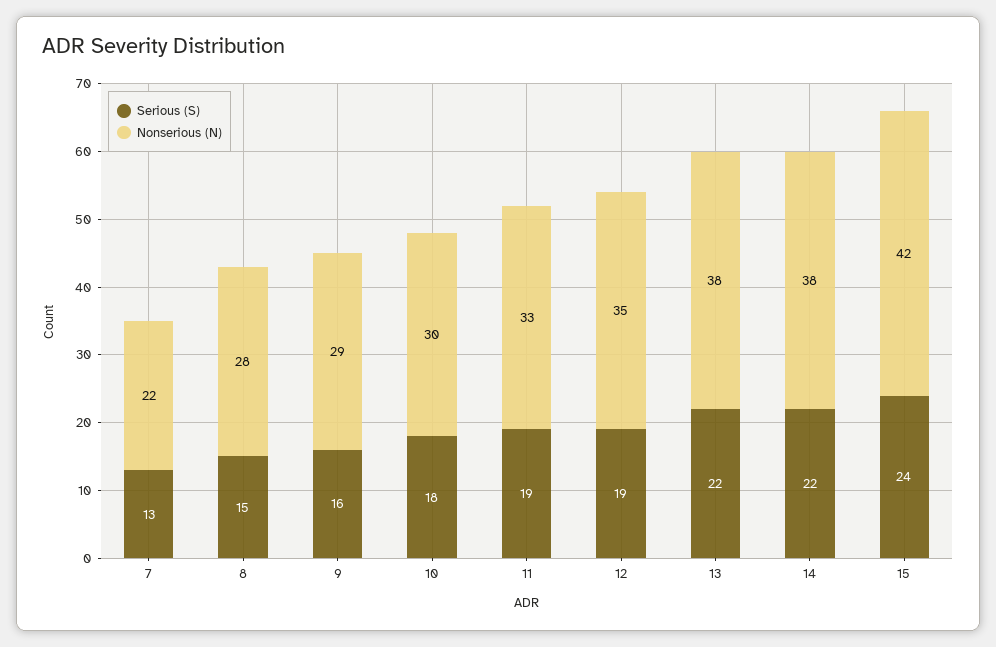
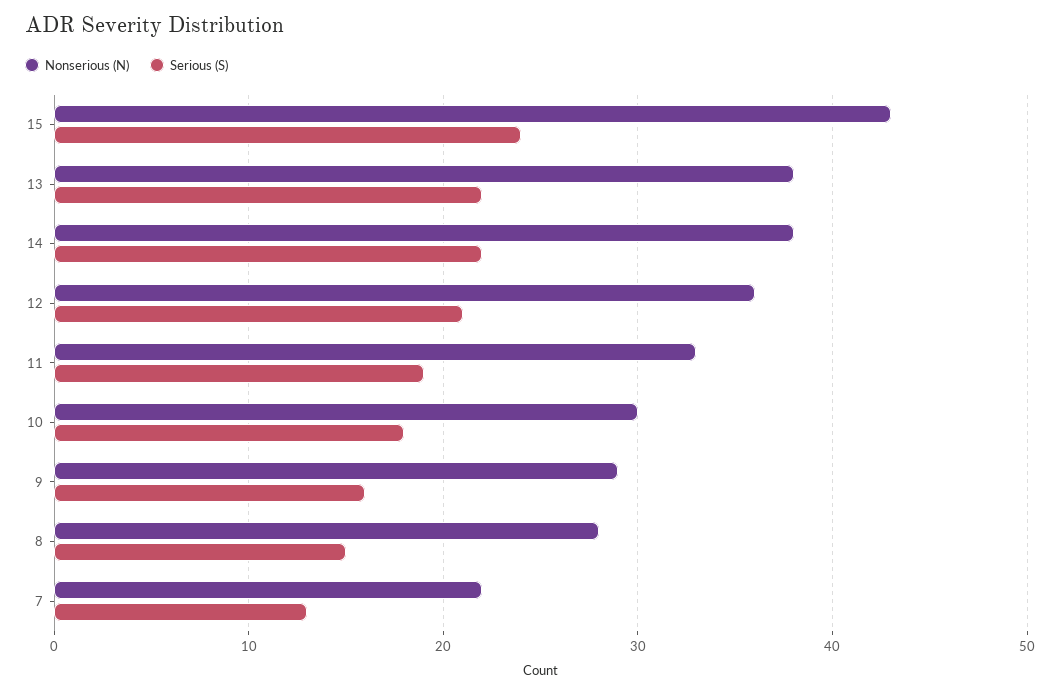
  {
    "Serious (S)": {
      "7": 13,
      "8": 15,
      "9": 16,
      "10": 18,
      "11": 19,
-     "12": 19,
+     "12": 21,
      "13": 22,
      "14": 22,
      "15": 24
    },
    "Nonserious (N)": {
      "7": 22,
      "8": 28,
      "9": 29,
      "10": 30,
      "11": 33,
-     "12": 35,
+     "12": 36,
      "13": 38,
      "14": 38,
-     "15": 42
+     "15": 43
    }
  }

